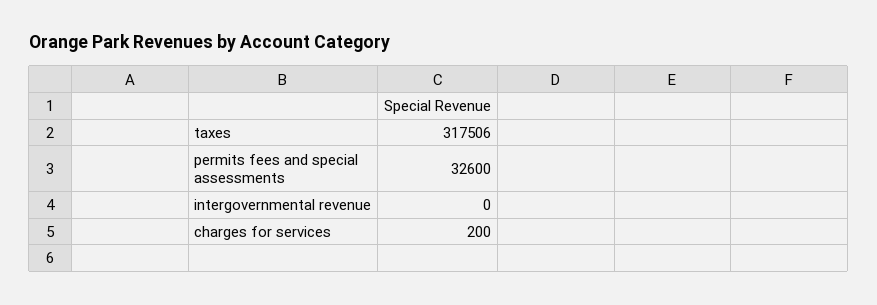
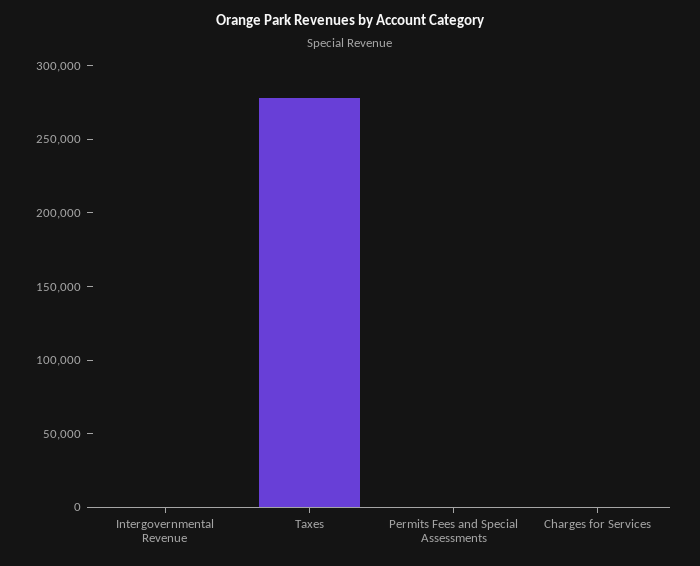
  {
-   "taxes": 317506,
+   "taxes": 280000,
-   "permits fees and special assessments": 32600,
+   "permits fees and special assessments": 0,
    "intergovernmental revenue": 0,
    "charges for services": 200
  }

